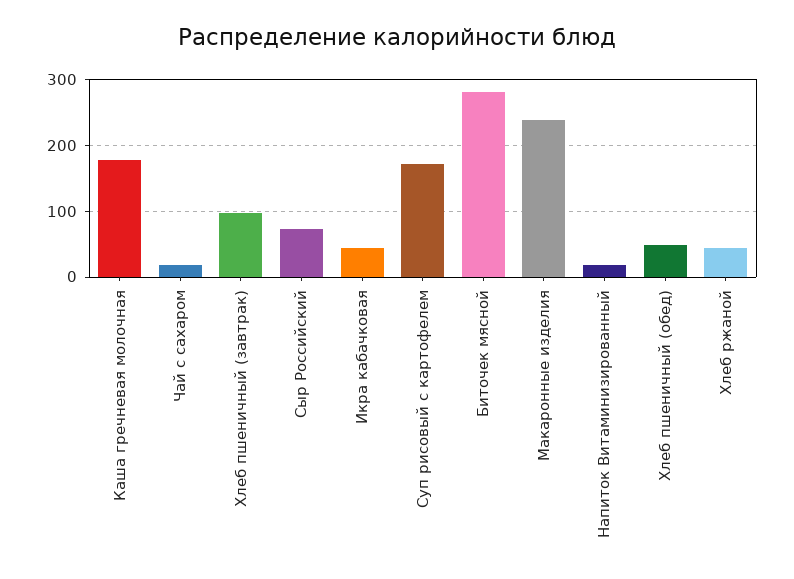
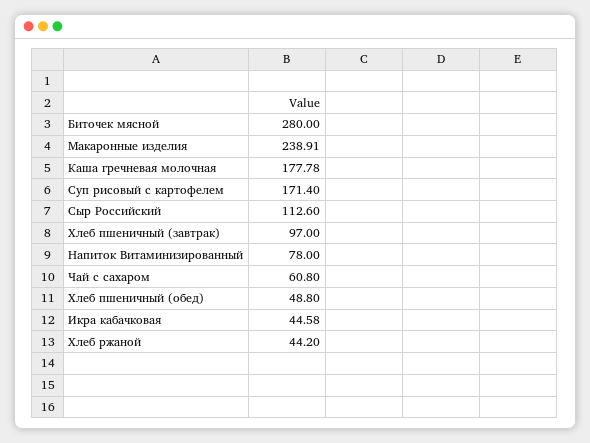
  {
    "Каша гречневая молочная": 177.78,
-   "Чай с сахаром": 20,
+   "Чай с сахаром": 60.8,
    "Хлеб пшеничный (завтрак)": 97,
-   "Сыр Российский": 70,
+   "Сыр Российский": 112.6,
    "Икра кабачковая": 44.58,
    "Суп рисовый с картофелем": 171.4,
    "Биточек мясной": 280,
    "Макаронные изделия": 238.91,
-   "Напиток Витаминизированный": 20,
+   "Напиток Витаминизированный": 78,
    "Хлеб пшеничный (обед)": 48.8,
    "Хлеб ржаной": 44.2
  }

